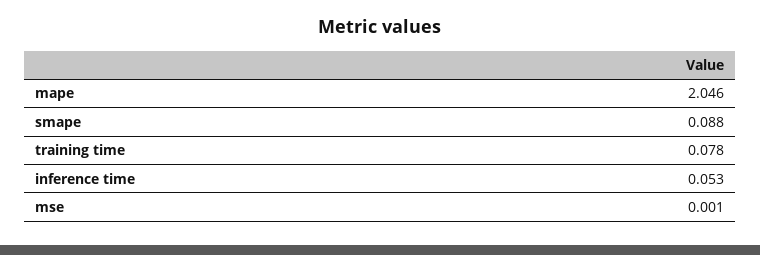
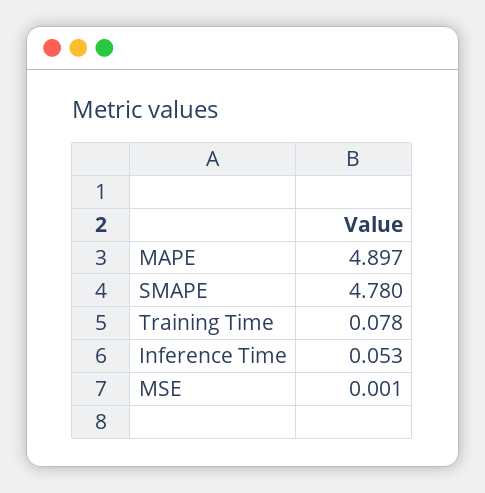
  {
-   "mape": 2.046,
+   "mape": 4.897,
-   "smape": 0.088,
+   "smape": 4.78,
    "training time": 0.078,
    "inference time": 0.053,
    "mse": 0.001
  }

